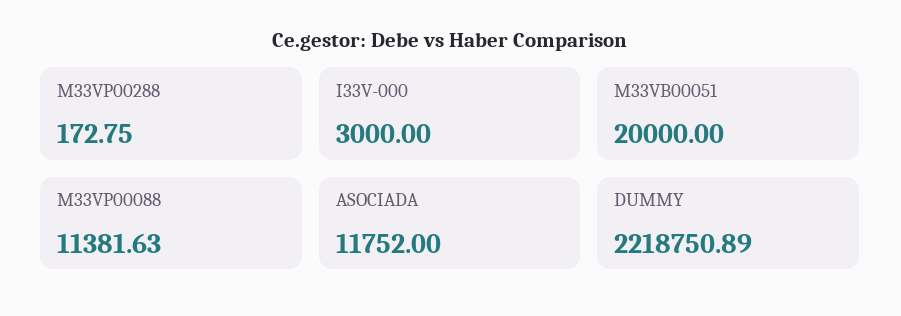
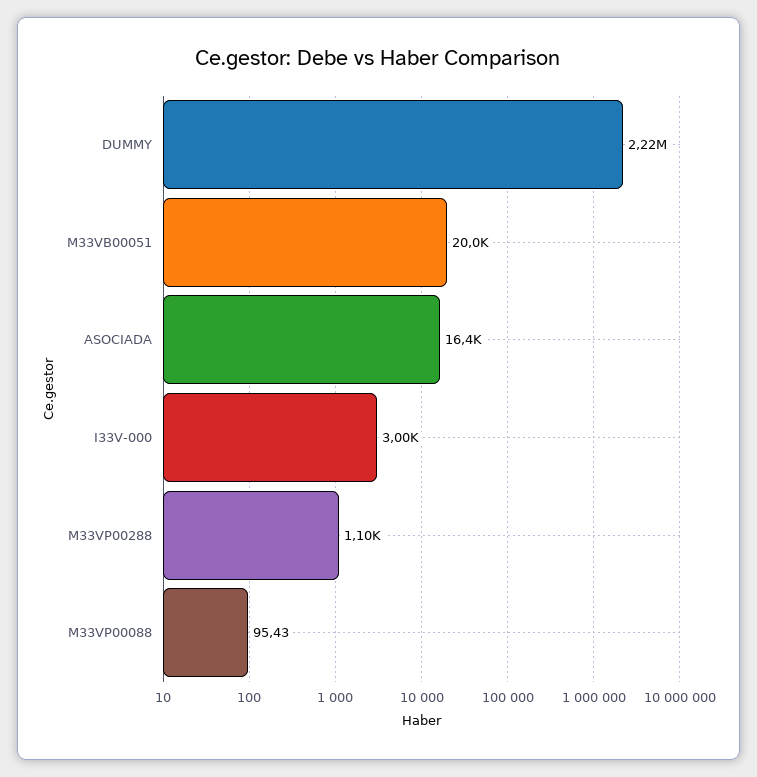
  {
-   "M33VP00288": 172.75,
+   "M33VP00288": 1100,
    "I33V-000": 3000,
    "M33VB00051": 20000,
-   "M33VP00088": 11381.63,
+   "M33VP00088": 95.43,
-   "ASOCIADA": 11752,
+   "ASOCIADA": 16400,
    "DUMMY": 2218750.89
  }

